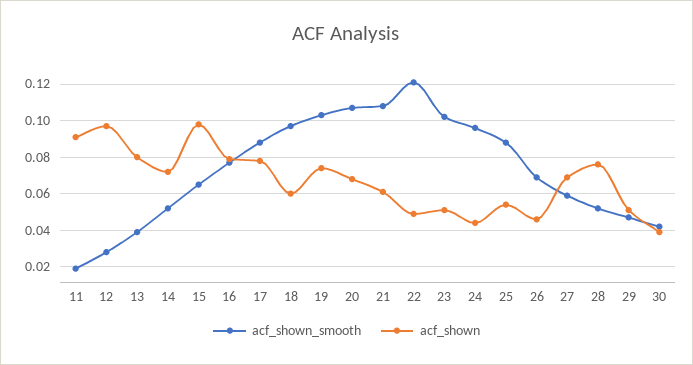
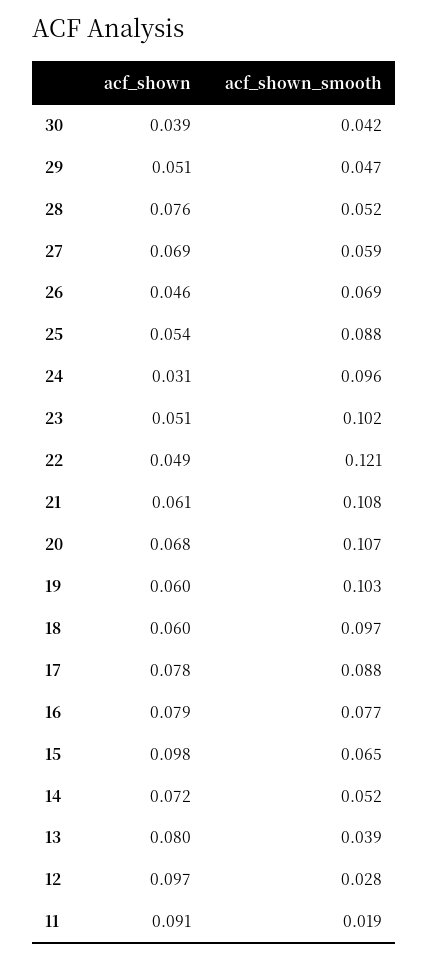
  {
    "acf_shown_smooth": {
      "11": 0.019,
      "12": 0.028,
      "13": 0.039,
      "14": 0.052,
      "15": 0.065,
      "16": 0.077,
      "17": 0.088,
      "18": 0.097,
      "19": 0.103,
      "20": 0.107,
      "21": 0.108,
      "22": 0.121,
      "23": 0.102,
      "24": 0.096,
      "25": 0.088,
      "26": 0.069,
      "27": 0.059,
      "28": 0.052,
      "29": 0.047,
      "30": 0.042
    },
    "acf_shown": {
      "11": 0.091,
      "12": 0.097,
      "13": 0.08,
      "14": 0.072,
      "15": 0.098,
      "16": 0.079,
      "17": 0.078,
      "18": 0.06,
-     "19": 0.075,
+     "19": 0.06,
      "20": 0.068,
      "21": 0.061,
      "22": 0.049,
      "23": 0.051,
-     "24": 0.045,
+     "24": 0.031,
      "25": 0.054,
      "26": 0.046,
      "27": 0.069,
      "28": 0.076,
      "29": 0.051,
      "30": 0.039
    }
  }

